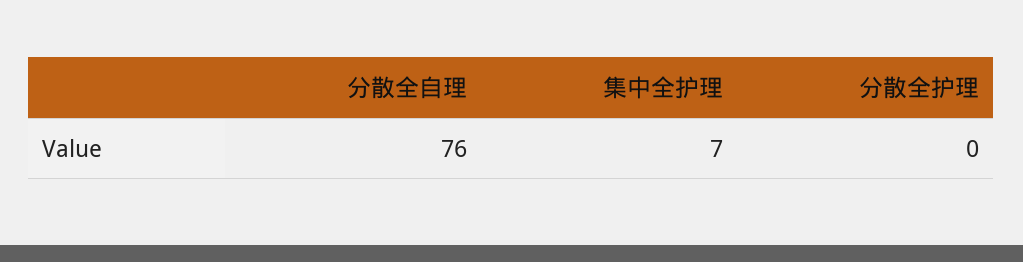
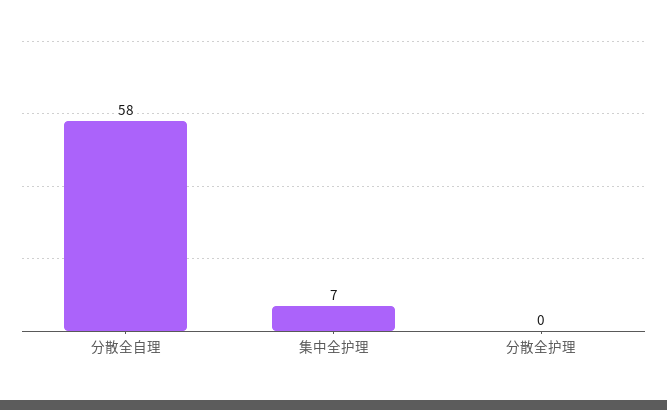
  {
-   "分散全自理": 76,
+   "分散全自理": 58,
    "集中全护理": 7,
    "分散全护理": 0
  }

